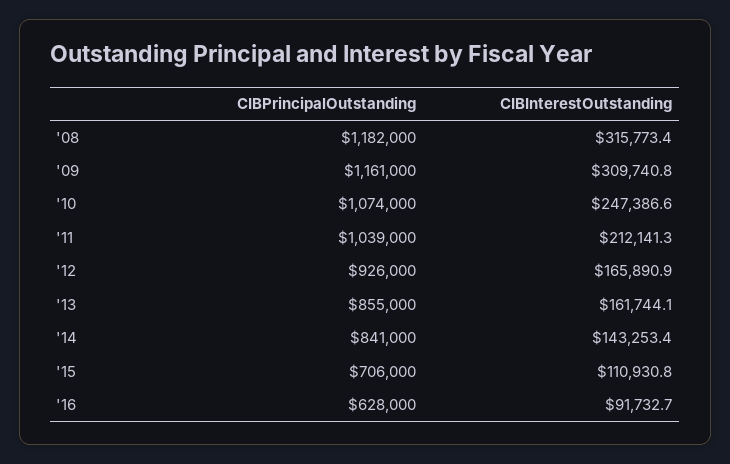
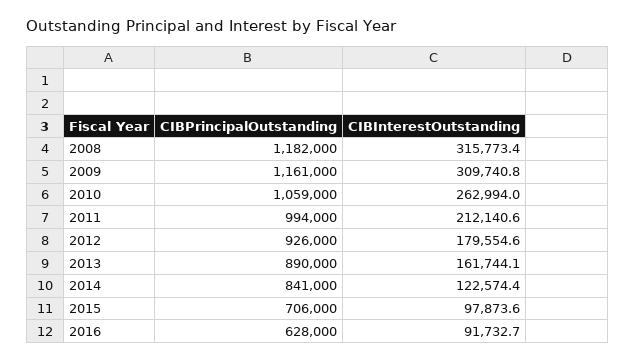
  {
    "CIBPrincipalOutstanding": {
      "'08": 1182000,
      "'09": 1161000,
-     "'10": 1074000,
+     "'10": 1059000,
-     "'11": 1039000,
+     "'11": 994000,
      "'12": 926000,
-     "'13": 855000,
+     "'13": 890000,
      "'14": 841000,
      "'15": 706000,
      "'16": 628000
    },
    "CIBInterestOutstanding": {
      "'08": 315773.4,
      "'09": 309740.8,
-     "'10": 247386.6,
+     "'10": 262994,
-     "'11": 212141.3,
+     "'11": 212140.6,
-     "'12": 165890.9,
+     "'12": 179554.6,
      "'13": 161744.1,
-     "'14": 143253.4,
+     "'14": 122574.4,
-     "'15": 110930.8,
+     "'15": 97873.6,
      "'16": 91732.7
    }
  }

